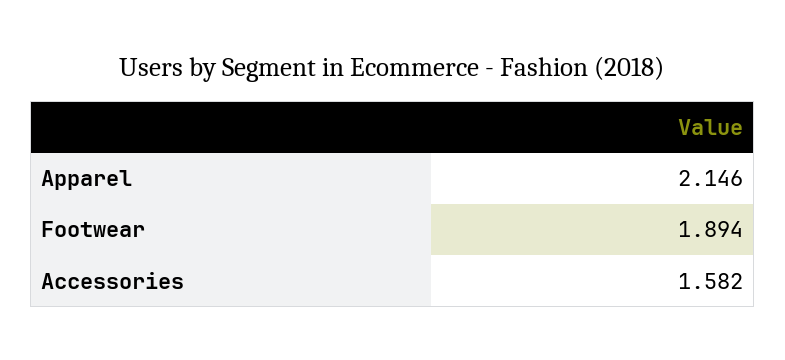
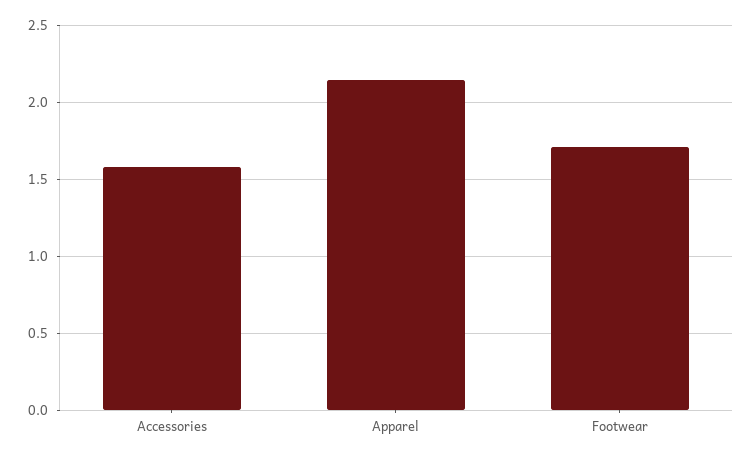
  {
    "Apparel": 2.146,
-   "Footwear": 1.894,
+   "Footwear": 1.7,
    "Accessories": 1.582
  }

